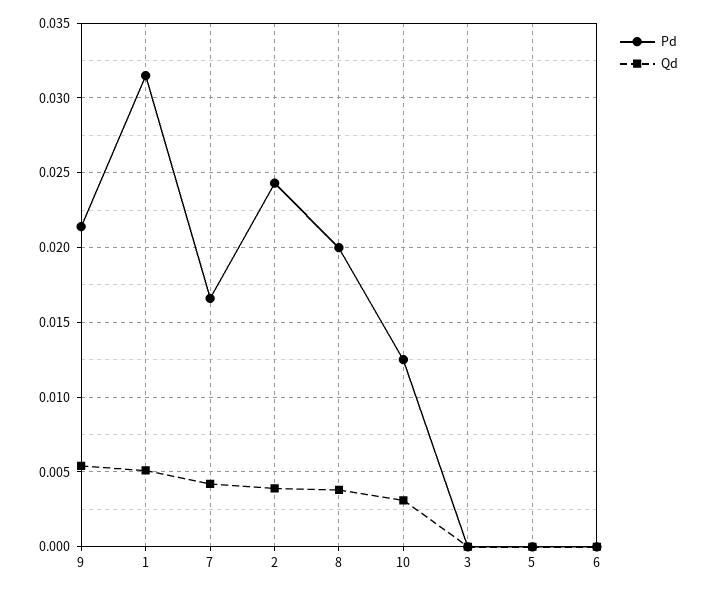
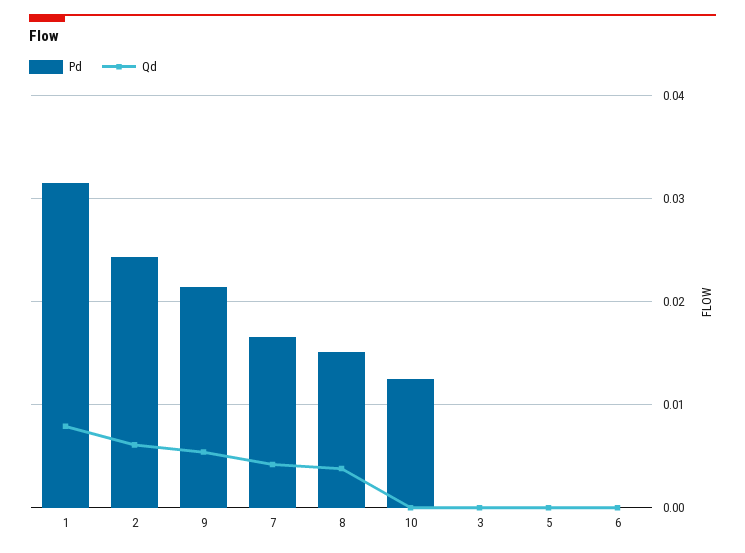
  {
    "Pd": {
      "9": 0.0215,
      "1": 0.0315,
      "7": 0.0165,
      "2": 0.0245,
-     "8": 0.02,
+     "8": 0.015,
      "10": 0.0125,
      "3": 0,
      "5": 0,
      "6": 0
    },
    "Qd": {
      "9": 0.0055,
-     "1": 0.005,
+     "1": 0.008,
      "7": 0.004,
-     "2": 0.004,
+     "2": 0.006,
      "8": 0.004,
-     "10": 0.003,
+     "10": 0,
      "3": 0,
      "5": 0,
      "6": 0
    }
  }

